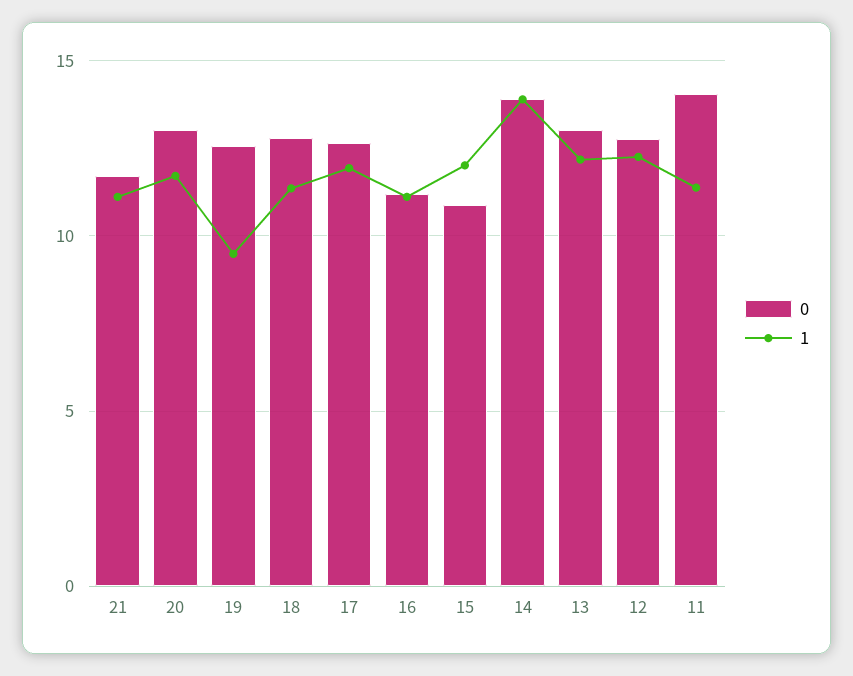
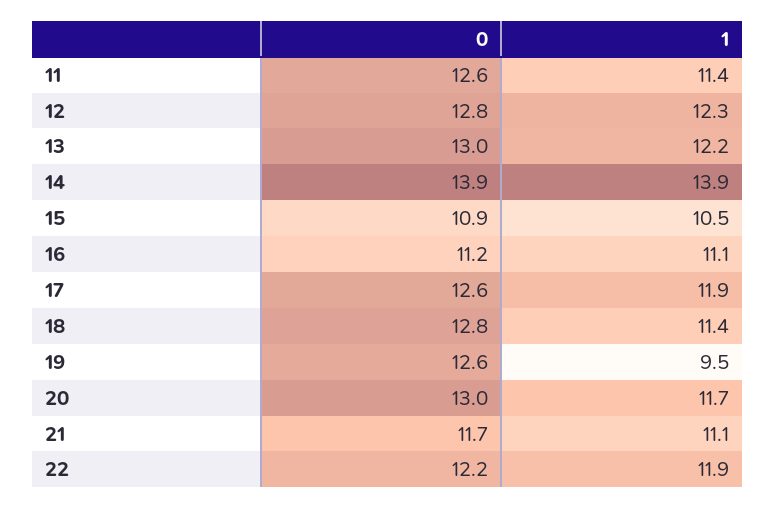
  {
    "0": {
      "21": 11.7,
      "20": 13,
      "19": 12.6,
      "18": 12.8,
      "17": 12.6,
      "16": 11.2,
      "15": 10.9,
      "14": 13.9,
      "13": 13,
      "12": 12.8,
-     "11": 14
+     "11": 12.6,
+     "22": 12.2
    },
    "1": {
      "21": 11.1,
      "20": 11.7,
      "19": 9.5,
      "18": 11.4,
      "17": 11.9,
      "16": 11.1,
-     "15": 12,
+     "15": 10.5,
      "14": 13.9,
      "13": 12.2,
      "12": 12.3,
-     "11": 11.4
+     "11": 11.4,
+     "22": 11.9
    }
  }

